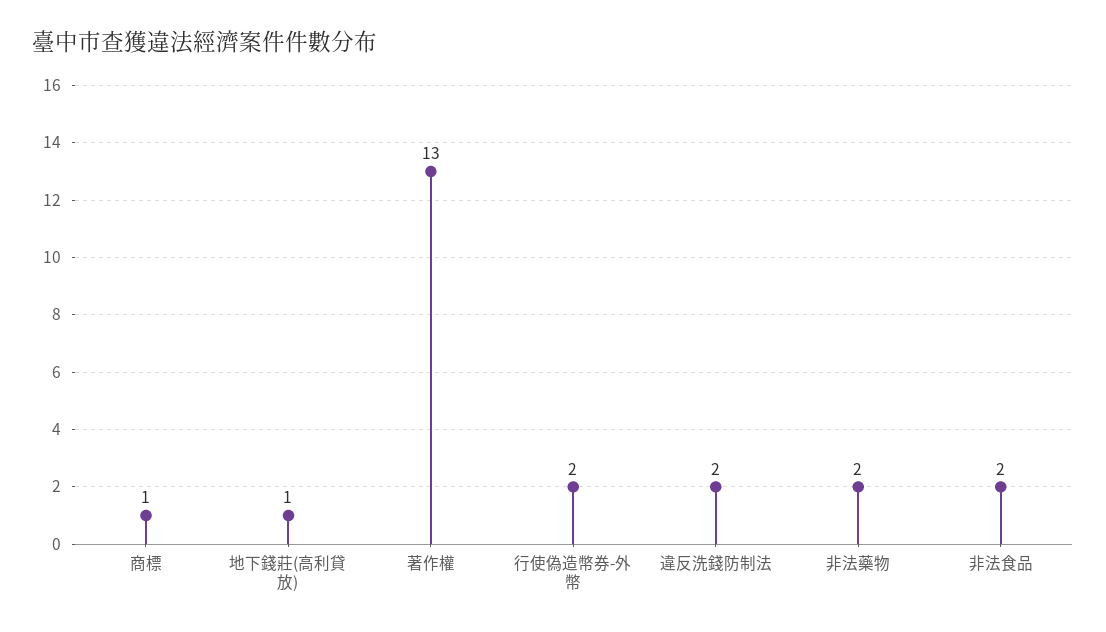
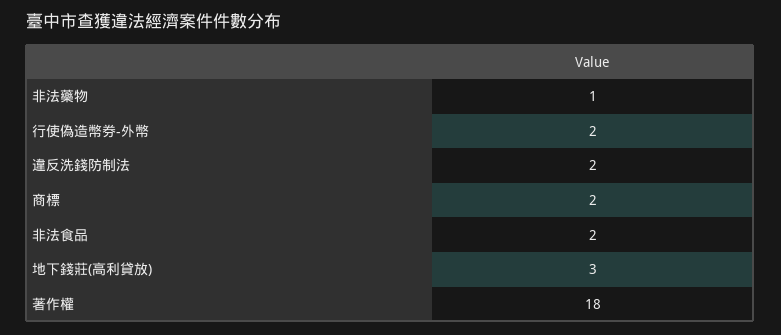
  {
-   "商標": 1,
+   "商標": 2,
-   "地下錢莊(高利貸放)": 1,
+   "地下錢莊(高利貸放)": 3,
-   "著作權": 13,
+   "著作權": 18,
    "行使偽造幣券-外幣": 2,
    "違反洗錢防制法": 2,
-   "非法藥物": 2,
+   "非法藥物": 1,
    "非法食品": 2
  }

